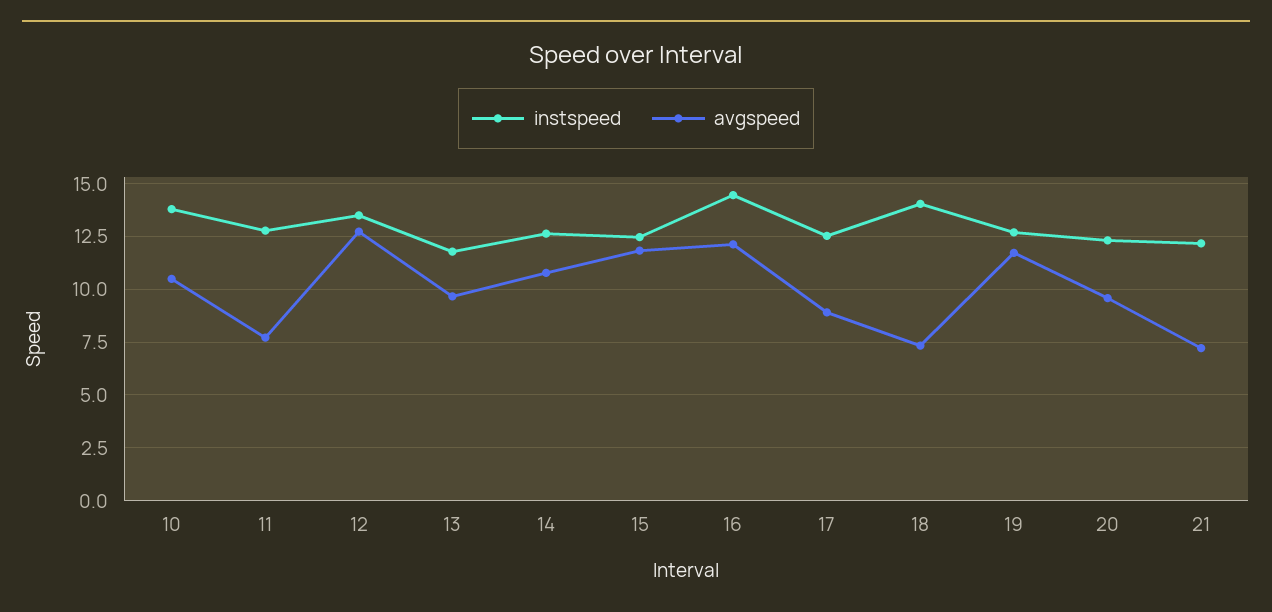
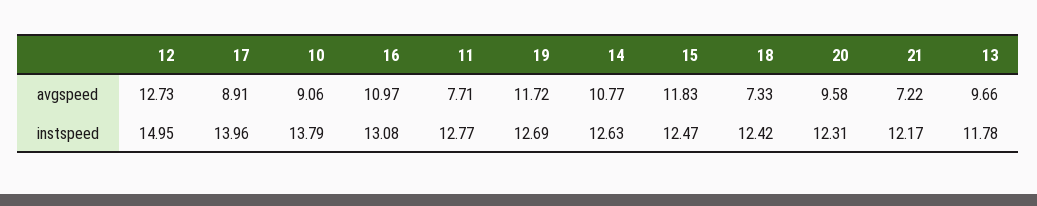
  {
    "instspeed": {
      "10": 13.79,
      "11": 12.77,
-     "12": 13.5,
+     "12": 14.95,
      "13": 11.78,
      "14": 12.63,
      "15": 12.47,
-     "16": 14.5,
+     "16": 13.08,
-     "17": 12.5,
+     "17": 13.96,
-     "18": 14,
+     "18": 12.42,
      "19": 12.69,
      "20": 12.31,
      "21": 12.17
    },
    "avgspeed": {
-     "10": 10.5,
+     "10": 9.06,
      "11": 7.71,
      "12": 12.73,
      "13": 9.66,
      "14": 10.77,
      "15": 11.83,
-     "16": 12,
+     "16": 10.97,
      "17": 8.91,
      "18": 7.33,
      "19": 11.72,
      "20": 9.58,
      "21": 7.22
    }
  }

